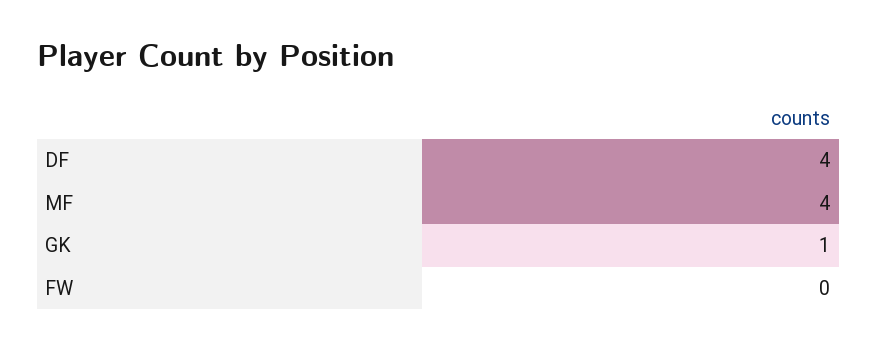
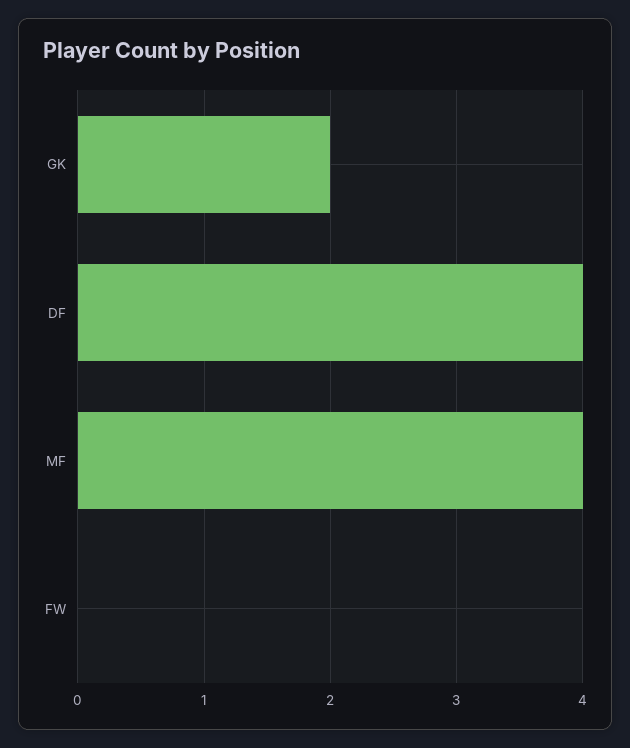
  {
    "DF": 4,
    "MF": 4,
-   "GK": 1,
+   "GK": 2,
    "FW": 0
  }

